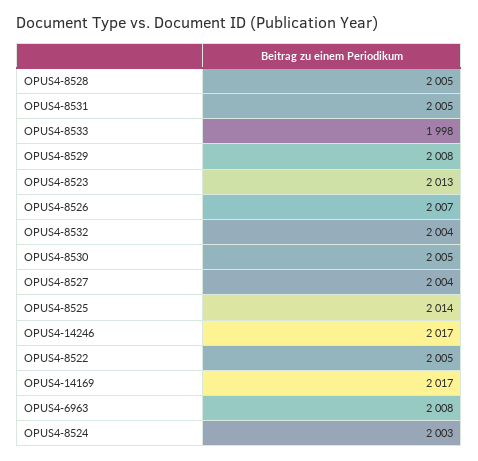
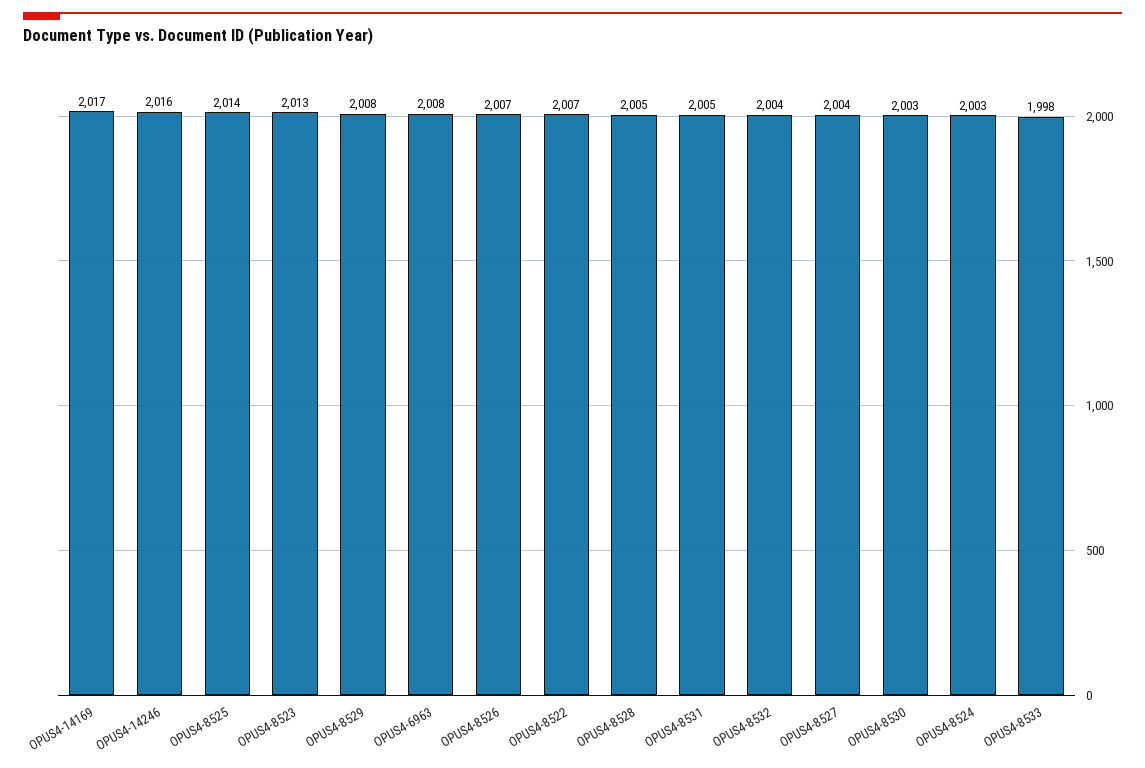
  {
    "OPUS4-8528": 2005,
    "OPUS4-8531": 2005,
    "OPUS4-8533": 1998,
    "OPUS4-8529": 2008,
    "OPUS4-8523": 2013,
    "OPUS4-8526": 2007,
    "OPUS4-8532": 2004,
-   "OPUS4-8530": 2005,
+   "OPUS4-8530": 2003,
    "OPUS4-8527": 2004,
    "OPUS4-8525": 2014,
-   "OPUS4-14246": 2017,
+   "OPUS4-14246": 2016,
-   "OPUS4-8522": 2005,
+   "OPUS4-8522": 2007,
    "OPUS4-14169": 2017,
    "OPUS4-6963": 2008,
    "OPUS4-8524": 2003
  }

